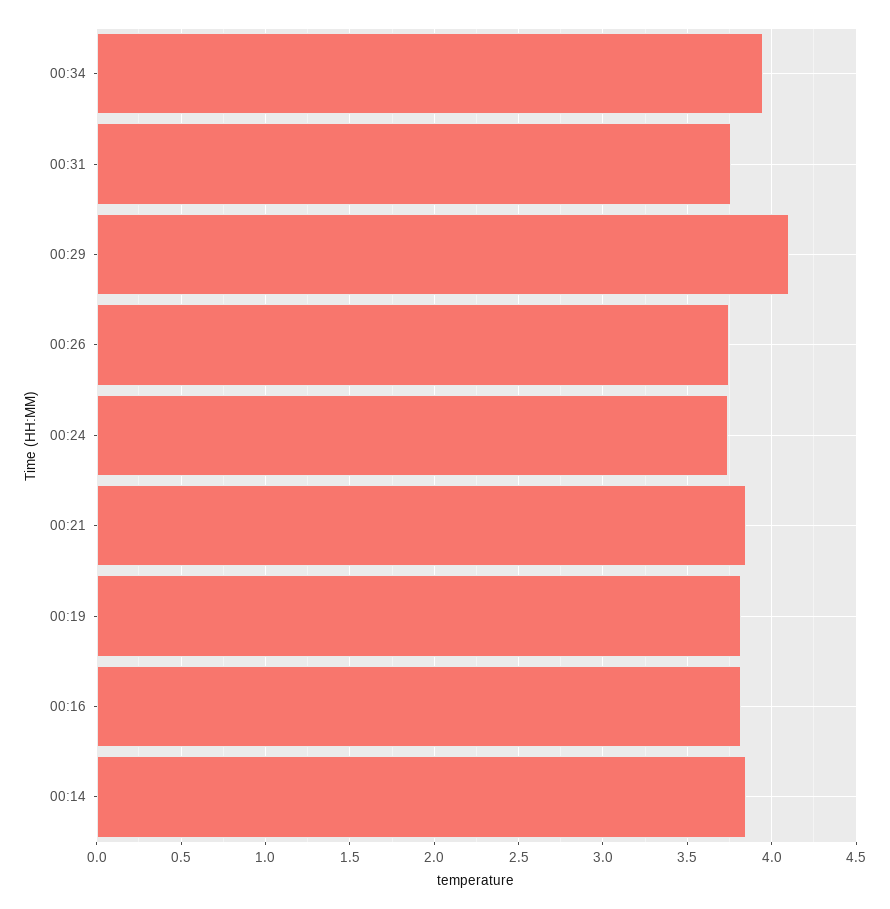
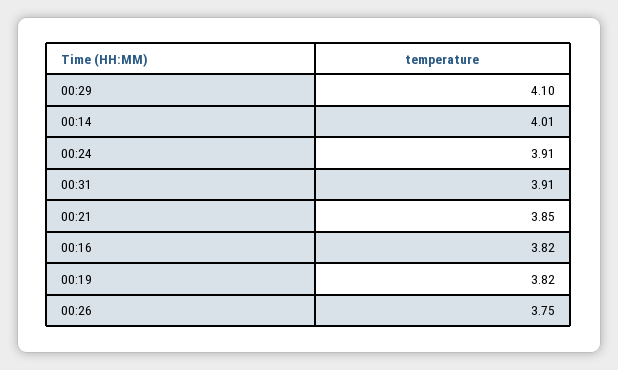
  {
-   "00:34": 3.95,
-   "00:31": 3.75,
+   "00:31": 3.91,
    "00:29": 4.1,
    "00:26": 3.75,
-   "00:24": 3.75,
+   "00:24": 3.91,
    "00:21": 3.85,
    "00:19": 3.82,
    "00:16": 3.82,
-   "00:14": 3.85
+   "00:14": 4.01
  }

